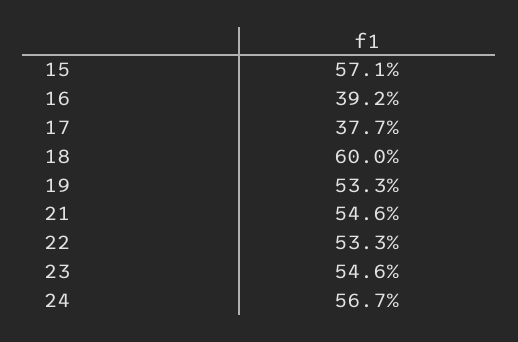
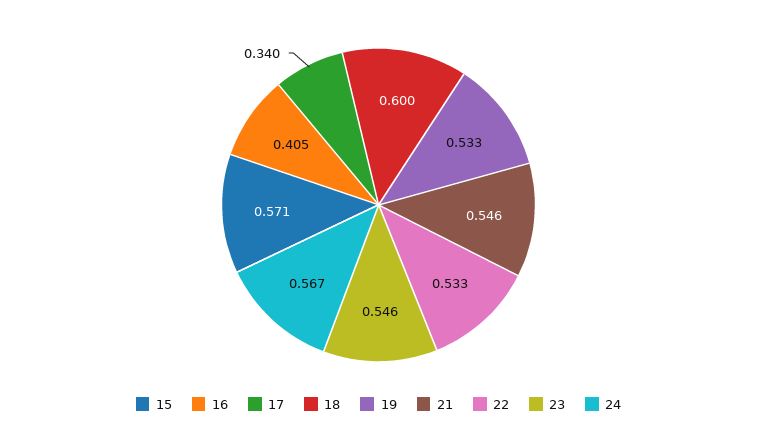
  {
    "15": 0.571,
-   "16": 0.392,
+   "16": 0.405,
-   "17": 0.377,
+   "17": 0.34,
    "18": 0.6,
    "19": 0.533,
    "21": 0.546,
    "22": 0.533,
    "23": 0.546,
    "24": 0.567
  }

